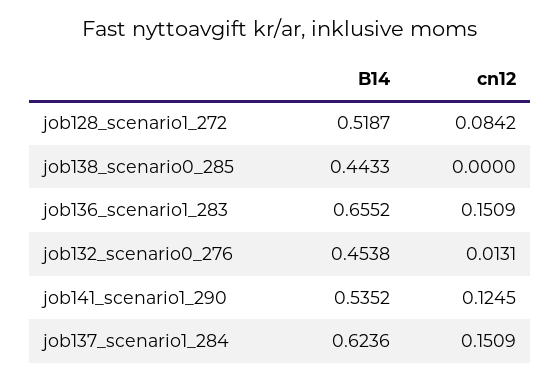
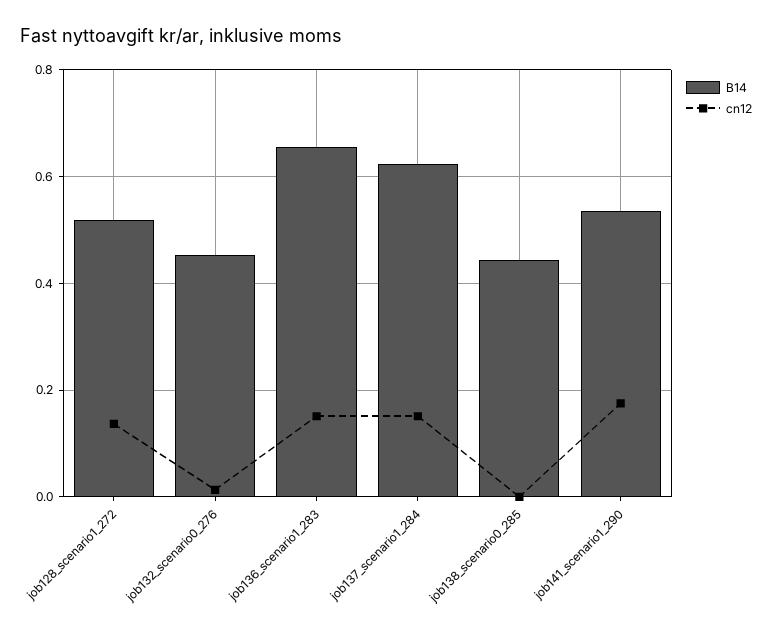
  {
    "B14": {
      "job128_scenario1_272": 0.5187,
      "job138_scenario0_285": 0.4433,
      "job136_scenario1_283": 0.6552,
      "job132_scenario0_276": 0.4538,
      "job141_scenario1_290": 0.5352,
      "job137_scenario1_284": 0.6236
    },
    "cn12": {
-     "job128_scenario1_272": 0.0842,
+     "job128_scenario1_272": 0.14,
      "job138_scenario0_285": 0,
      "job136_scenario1_283": 0.1509,
      "job132_scenario0_276": 0.0131,
-     "job141_scenario1_290": 0.1245,
+     "job141_scenario1_290": 0.18,
      "job137_scenario1_284": 0.1509
    }
  }

